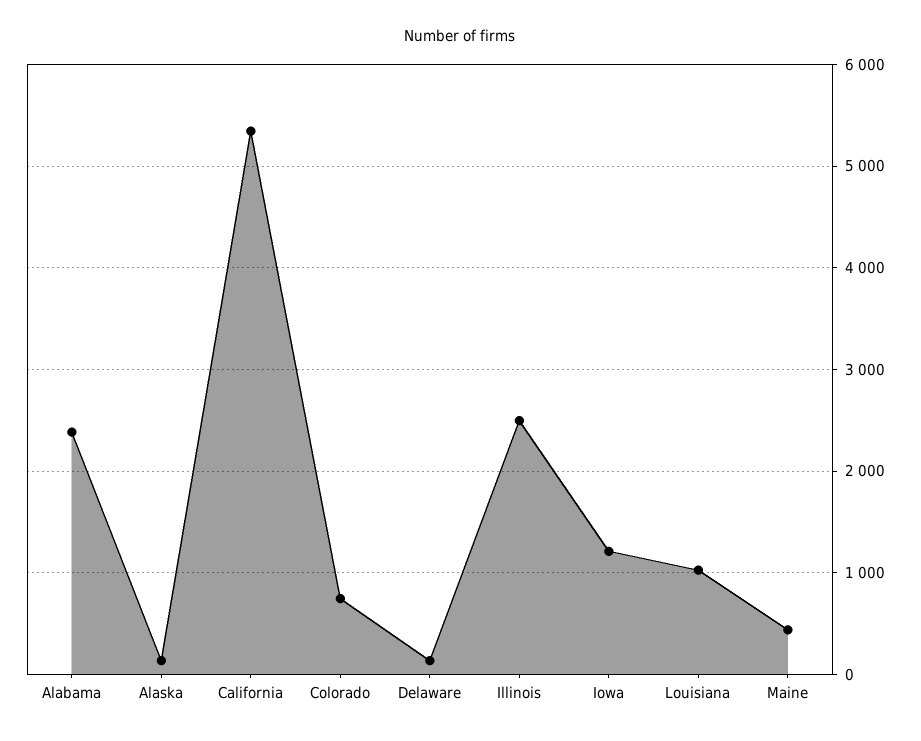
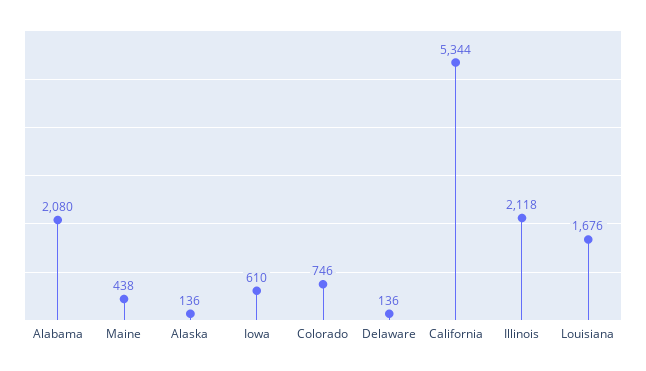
  {
-   "Alabama": 2400,
+   "Alabama": 2080,
    "Alaska": 136,
    "California": 5344,
    "Colorado": 746,
    "Delaware": 136,
-   "Illinois": 2500,
+   "Illinois": 2118,
-   "Iowa": 1200,
+   "Iowa": 610,
-   "Louisiana": 1000,
+   "Louisiana": 1676,
    "Maine": 438
  }

